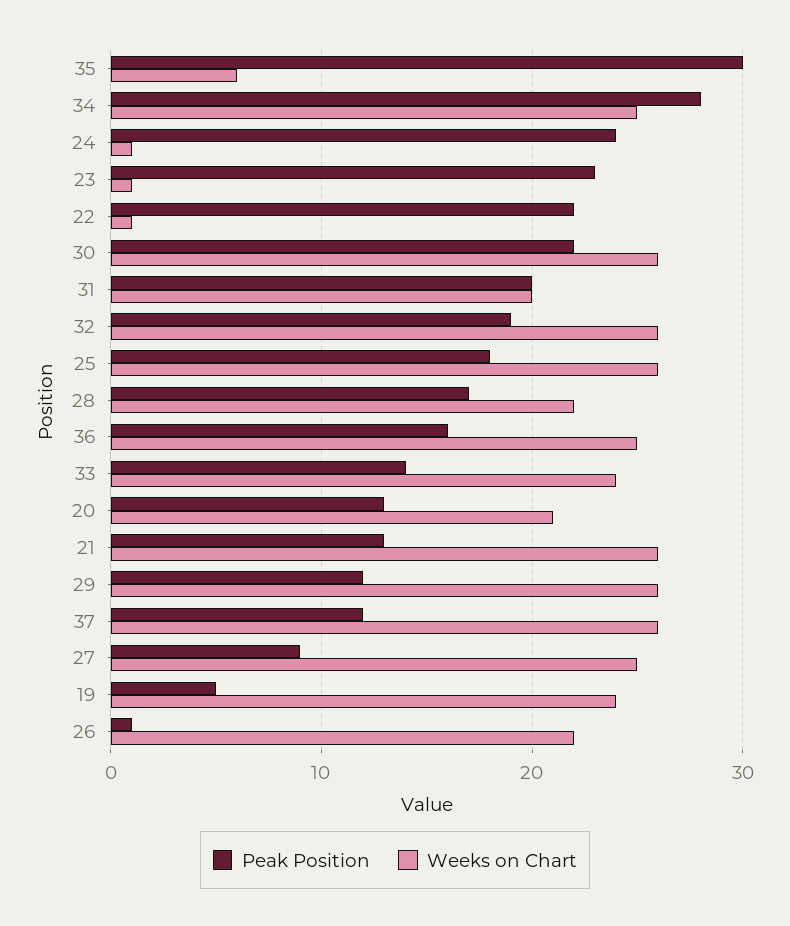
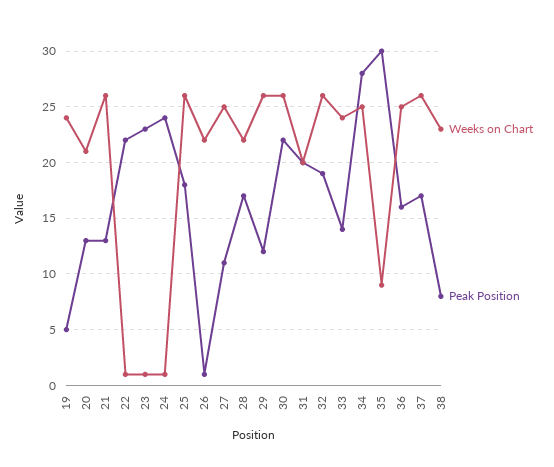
  {
    "Peak Position": {
      "35": 30,
      "34": 28,
      "24": 24,
      "23": 23,
      "22": 22,
      "30": 22,
      "31": 20,
      "32": 19,
      "25": 18,
      "28": 17,
      "36": 16,
      "33": 14,
      "20": 13,
      "21": 13,
      "29": 12,
-     "37": 12,
+     "37": 17,
-     "27": 9,
+     "27": 11,
      "19": 5,
-     "26": 1
+     "26": 1,
+     "38": 8
    },
    "Weeks on Chart": {
-     "35": 6,
+     "35": 9,
      "34": 25,
      "24": 1,
      "23": 1,
      "22": 1,
      "30": 26,
      "31": 20,
      "32": 26,
      "25": 26,
      "28": 22,
      "36": 25,
      "33": 24,
      "20": 21,
      "21": 26,
      "29": 26,
      "37": 26,
      "27": 25,
      "19": 24,
-     "26": 22
+     "26": 22,
+     "38": 23
    }
  }

